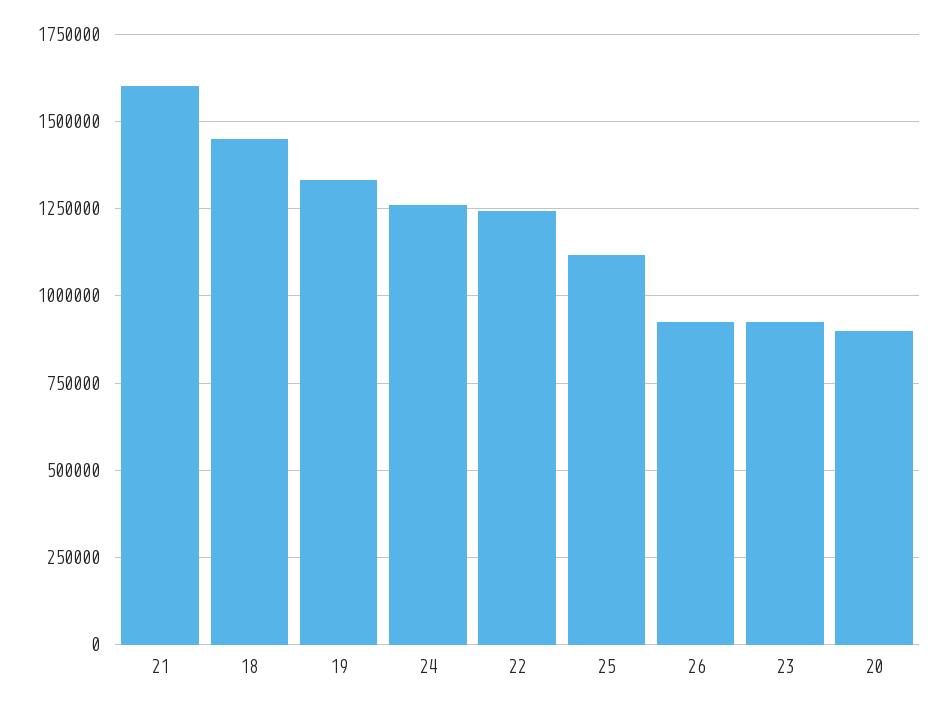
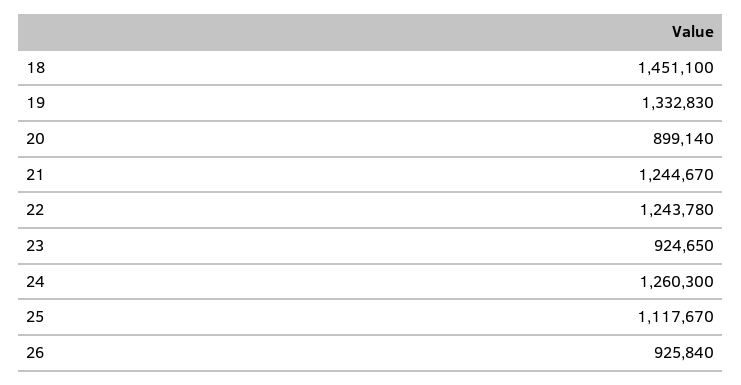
  {
-   "21": 1600000,
+   "21": 1244670,
    "18": 1451100,
    "19": 1332830,
    "24": 1260300,
    "22": 1243780,
    "25": 1117670,
    "26": 925840,
    "23": 924650,
    "20": 899140
  }

